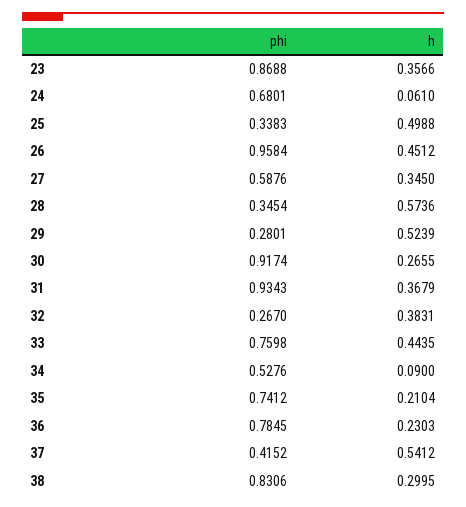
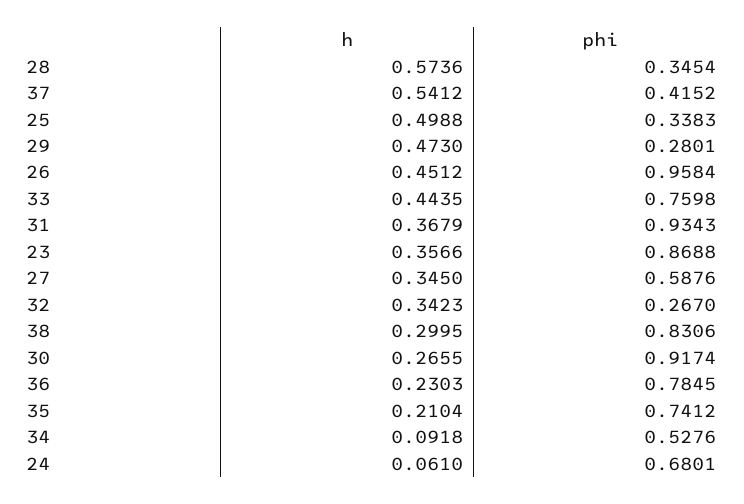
  {
    "phi": {
      "23": 0.8688,
      "24": 0.6801,
      "25": 0.3383,
      "26": 0.9584,
      "27": 0.5876,
      "28": 0.3454,
      "29": 0.2801,
      "30": 0.9174,
      "31": 0.9343,
      "32": 0.267,
      "33": 0.7598,
      "34": 0.5276,
      "35": 0.7412,
      "36": 0.7845,
      "37": 0.4152,
      "38": 0.8306
    },
    "h": {
      "23": 0.3566,
      "24": 0.061,
      "25": 0.4988,
      "26": 0.4512,
      "27": 0.345,
      "28": 0.5736,
-     "29": 0.5239,
+     "29": 0.473,
      "30": 0.2655,
      "31": 0.3679,
-     "32": 0.3831,
+     "32": 0.3423,
      "33": 0.4435,
-     "34": 0.09,
+     "34": 0.0918,
      "35": 0.2104,
      "36": 0.2303,
      "37": 0.5412,
      "38": 0.2995
    }
  }

